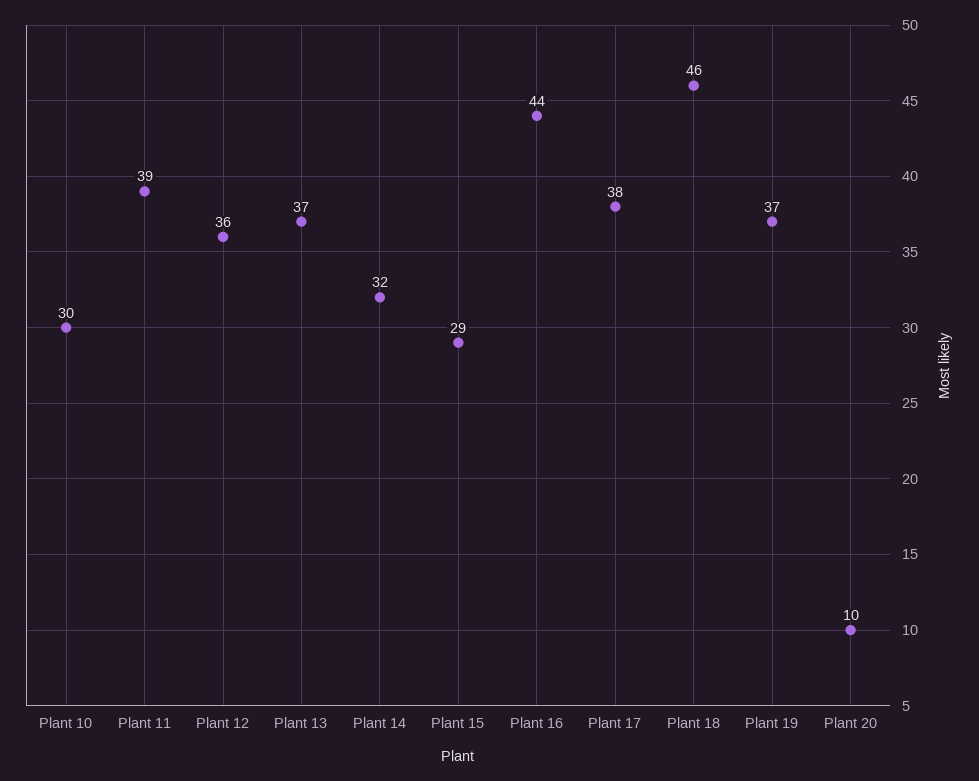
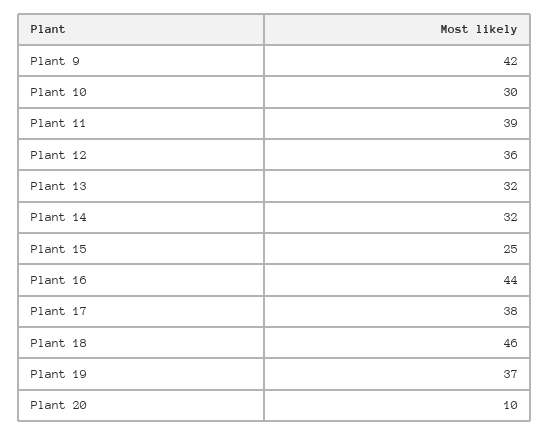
  {
    "Plant 10": 30,
    "Plant 11": 39,
    "Plant 12": 36,
-   "Plant 13": 37,
+   "Plant 13": 32,
    "Plant 14": 32,
-   "Plant 15": 29,
+   "Plant 15": 25,
    "Plant 16": 44,
    "Plant 17": 38,
    "Plant 18": 46,
    "Plant 19": 37,
-   "Plant 20": 10
+   "Plant 20": 10,
+   "Plant 9": 42
  }

